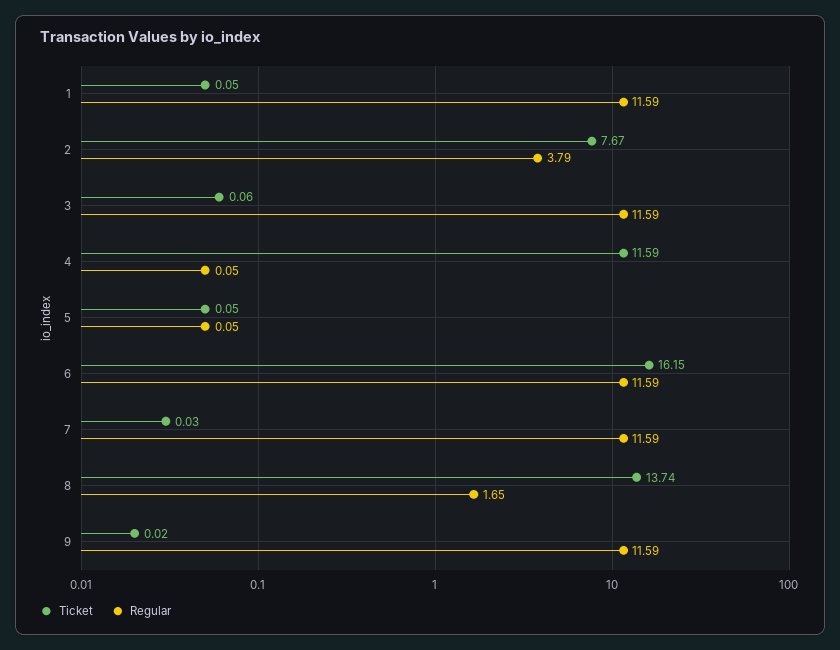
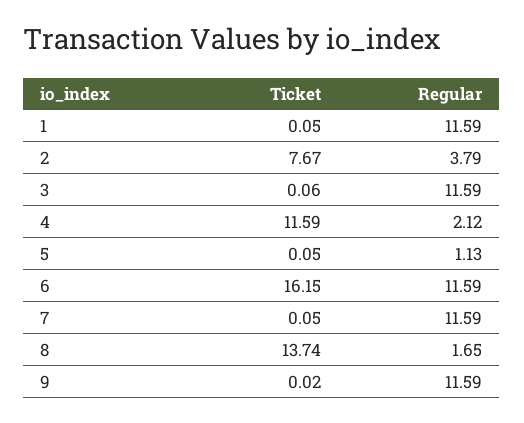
  {
    "Ticket": {
      "1": 0.05,
      "2": 7.67,
      "3": 0.06,
      "4": 11.59,
      "5": 0.05,
      "6": 16.15,
-     "7": 0.03,
+     "7": 0.05,
      "8": 13.74,
      "9": 0.02
    },
    "Regular": {
      "1": 11.59,
      "2": 3.79,
      "3": 11.59,
-     "4": 0.05,
+     "4": 2.12,
-     "5": 0.05,
+     "5": 1.13,
      "6": 11.59,
      "7": 11.59,
      "8": 1.65,
      "9": 11.59
    }
  }

